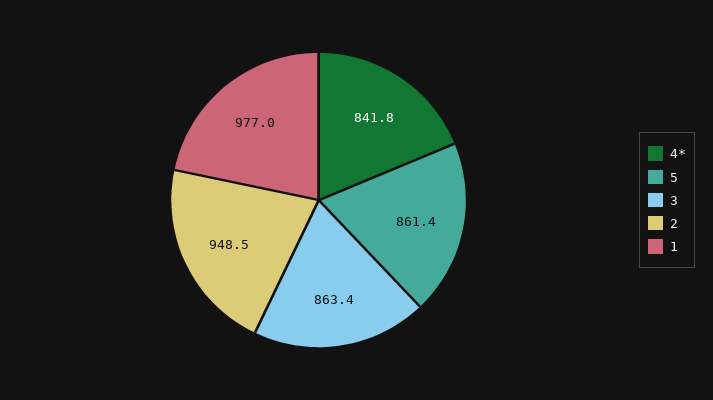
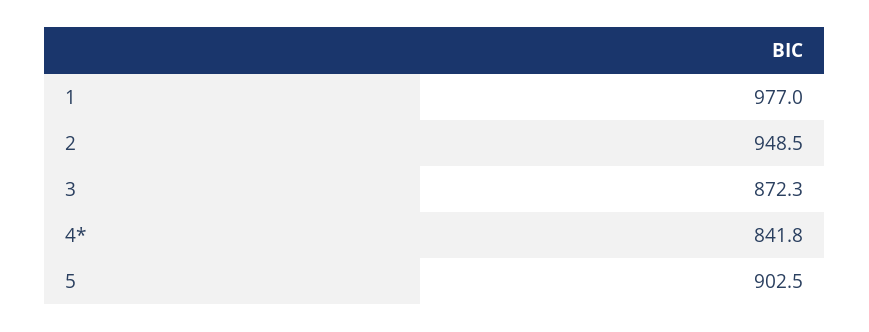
  {
    "4*": 841.8,
-   "5": 861.4,
+   "5": 902.5,
-   "3": 863.4,
+   "3": 872.3,
    "2": 948.5,
    "1": 977
  }

